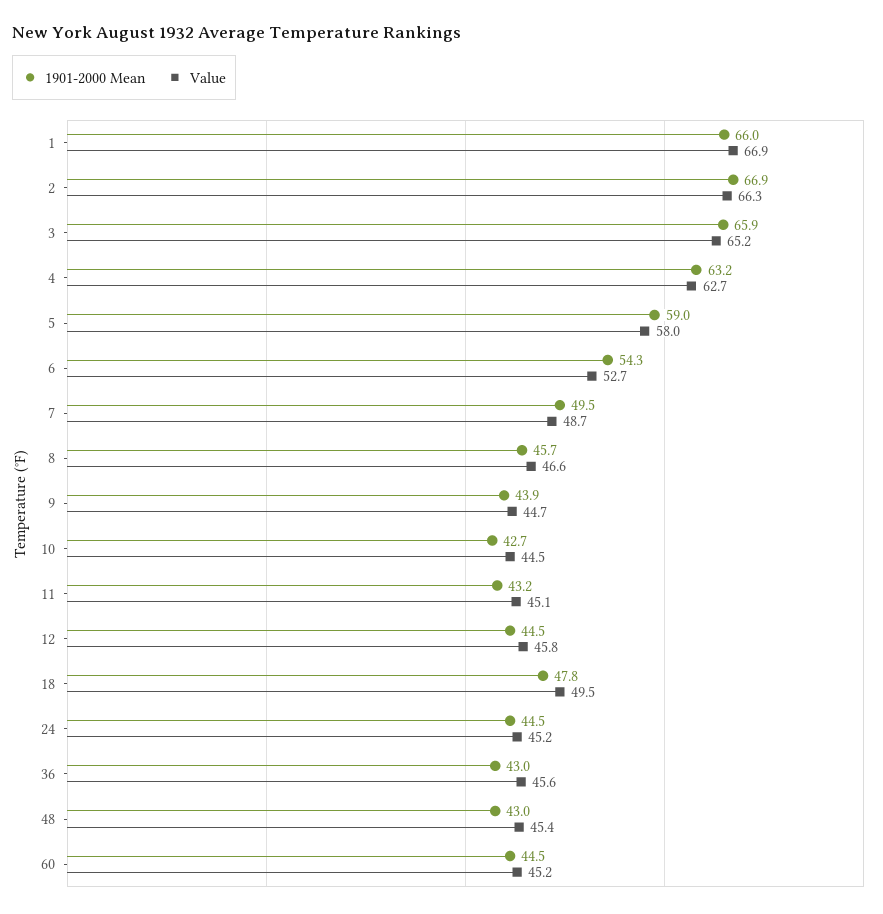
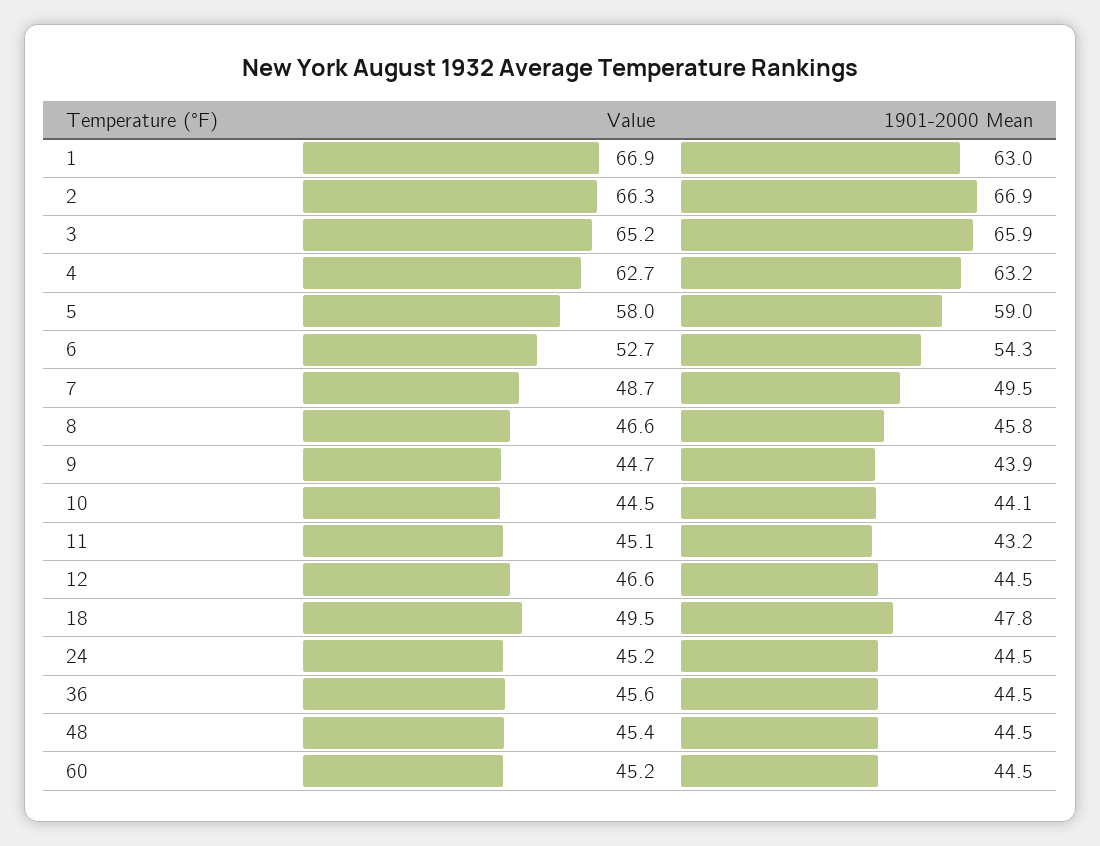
  {
    "1901-2000 Mean": {
-     "1": 66,
+     "1": 63,
      "2": 66.9,
      "3": 65.9,
      "4": 63.2,
      "5": 59,
      "6": 54.3,
      "7": 49.5,
-     "8": 45.7,
+     "8": 45.8,
      "9": 43.9,
-     "10": 42.7,
+     "10": 44.1,
      "11": 43.2,
      "12": 44.5,
      "18": 47.8,
      "24": 44.5,
-     "36": 43,
+     "36": 44.5,
-     "48": 43,
+     "48": 44.5,
      "60": 44.5
    },
    "Value": {
      "1": 66.9,
      "2": 66.3,
      "3": 65.2,
      "4": 62.7,
      "5": 58,
      "6": 52.7,
      "7": 48.7,
      "8": 46.6,
      "9": 44.7,
      "10": 44.5,
      "11": 45.1,
-     "12": 45.8,
+     "12": 46.6,
      "18": 49.5,
      "24": 45.2,
      "36": 45.6,
      "48": 45.4,
      "60": 45.2
    }
  }

